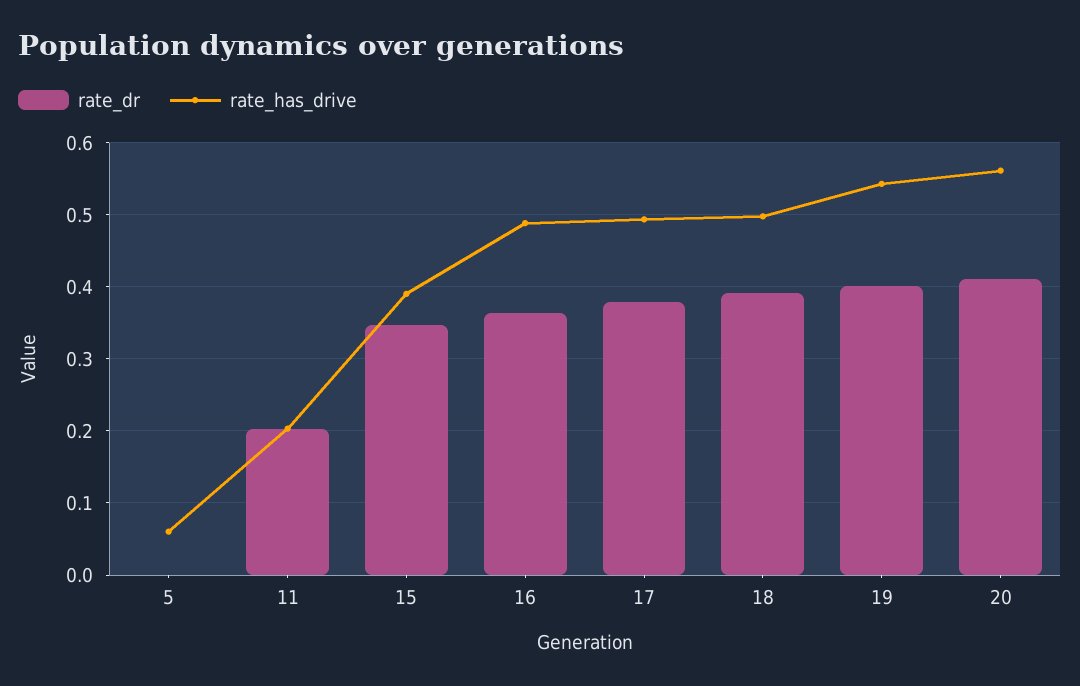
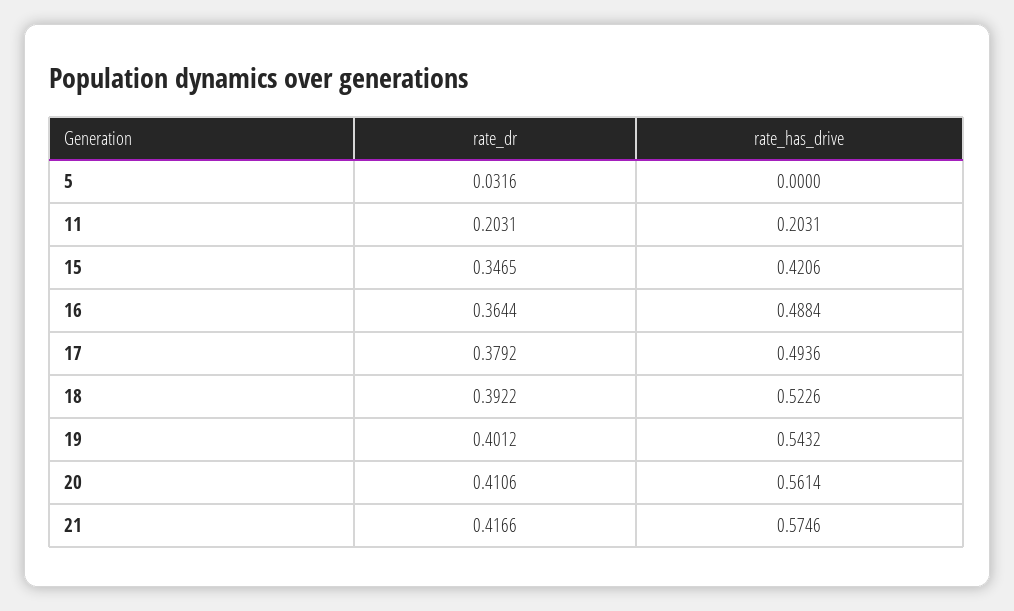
  {
    "rate_dr": {
-     "5": 0,
+     "5": 0.0316,
      "11": 0.2031,
      "15": 0.3465,
      "16": 0.3644,
      "17": 0.3792,
      "18": 0.3922,
      "19": 0.4012,
-     "20": 0.4106
+     "20": 0.4106,
+     "21": 0.4166
    },
    "rate_has_drive": {
-     "5": 0.06,
+     "5": 0,
      "11": 0.2031,
-     "15": 0.39,
+     "15": 0.4206,
      "16": 0.4884,
      "17": 0.4936,
-     "18": 0.5,
+     "18": 0.5226,
      "19": 0.5432,
-     "20": 0.5614
+     "20": 0.5614,
+     "21": 0.5746
    }
  }

